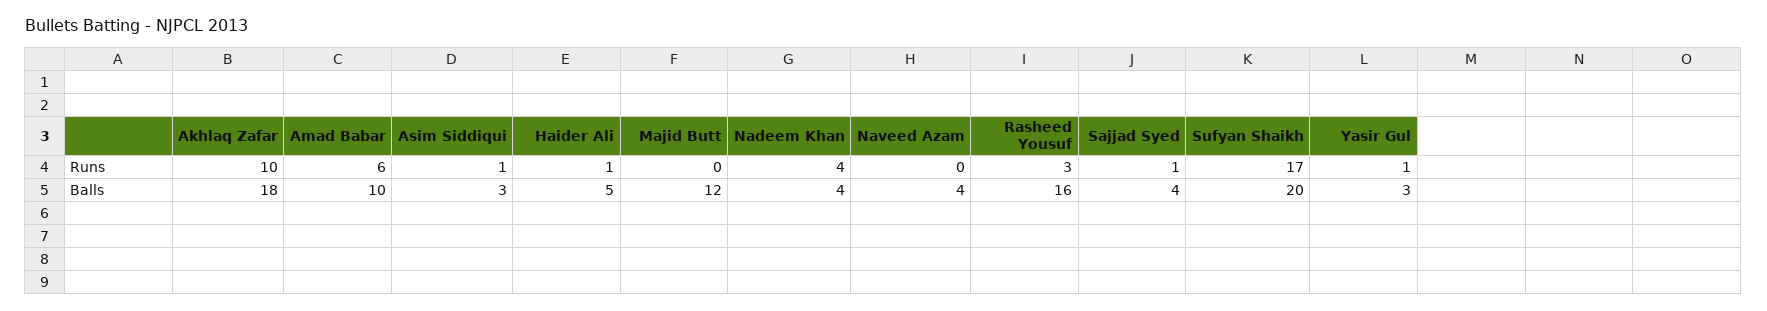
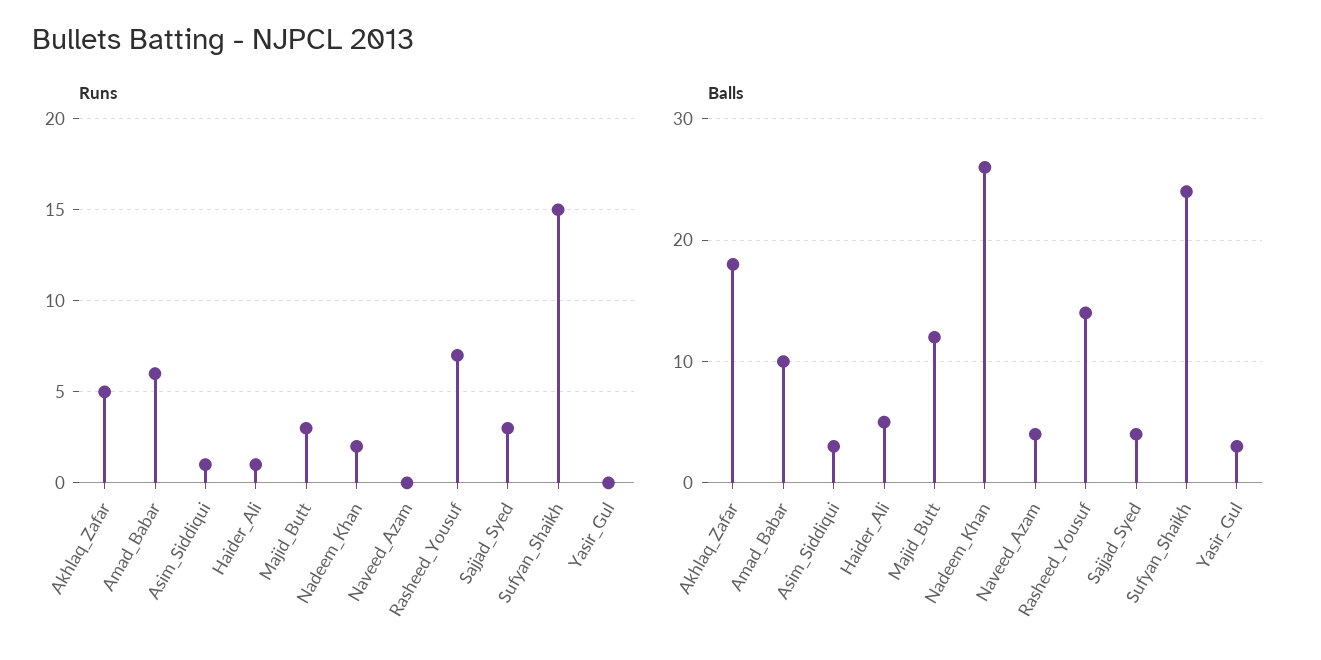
  {
    "Runs": {
-     "Akhlaq Zafar": 10,
+     "Akhlaq Zafar": 5,
      "Amad Babar": 6,
      "Asim Siddiqui": 1,
      "Haider Ali": 1,
-     "Majid Butt": 0,
+     "Majid Butt": 3,
-     "Nadeem Khan": 4,
+     "Nadeem Khan": 2,
      "Naveed Azam": 0,
-     "Rasheed Yousuf": 3,
+     "Rasheed Yousuf": 7,
-     "Sajjad Syed": 1,
+     "Sajjad Syed": 3,
-     "Sufyan Shaikh": 17,
+     "Sufyan Shaikh": 15,
-     "Yasir Gul": 1
+     "Yasir Gul": 0
    },
    "Balls": {
      "Akhlaq Zafar": 18,
      "Amad Babar": 10,
      "Asim Siddiqui": 3,
      "Haider Ali": 5,
      "Majid Butt": 12,
-     "Nadeem Khan": 4,
+     "Nadeem Khan": 26,
      "Naveed Azam": 4,
-     "Rasheed Yousuf": 16,
+     "Rasheed Yousuf": 14,
      "Sajjad Syed": 4,
-     "Sufyan Shaikh": 20,
+     "Sufyan Shaikh": 24,
      "Yasir Gul": 3
    }
  }

